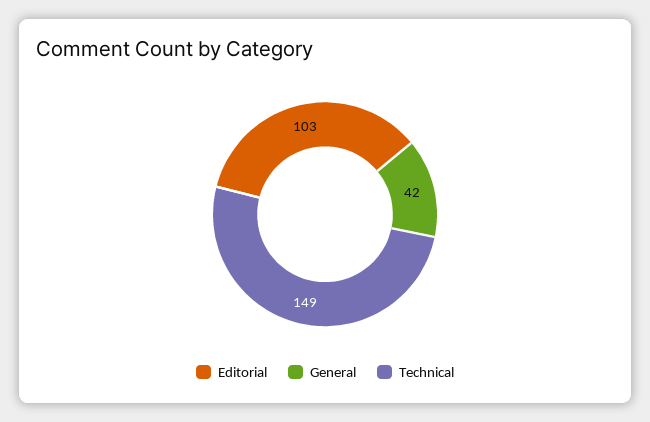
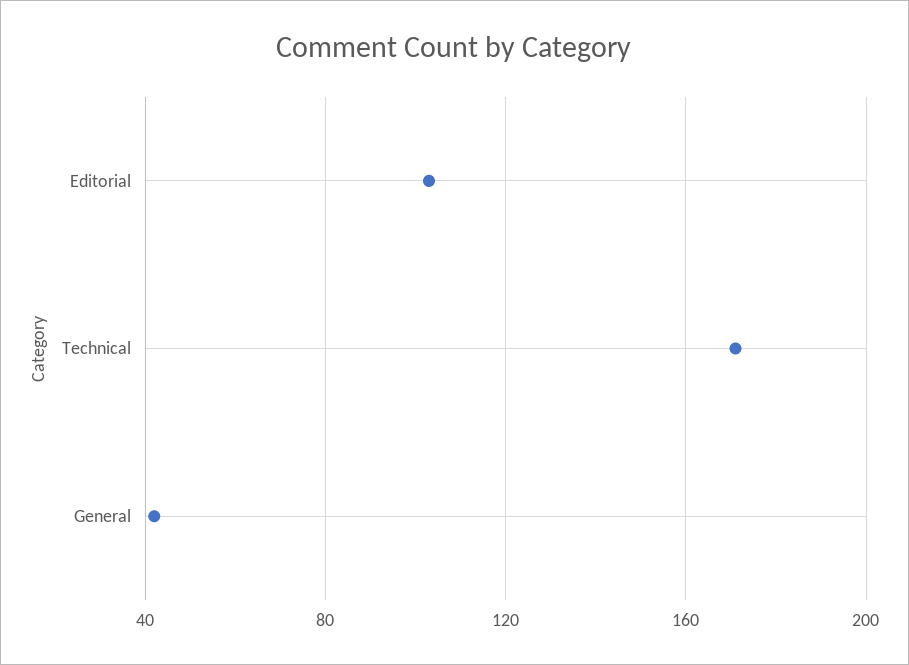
  {
    "Editorial": 103,
    "General": 42,
-   "Technical": 149
+   "Technical": 170
  }

